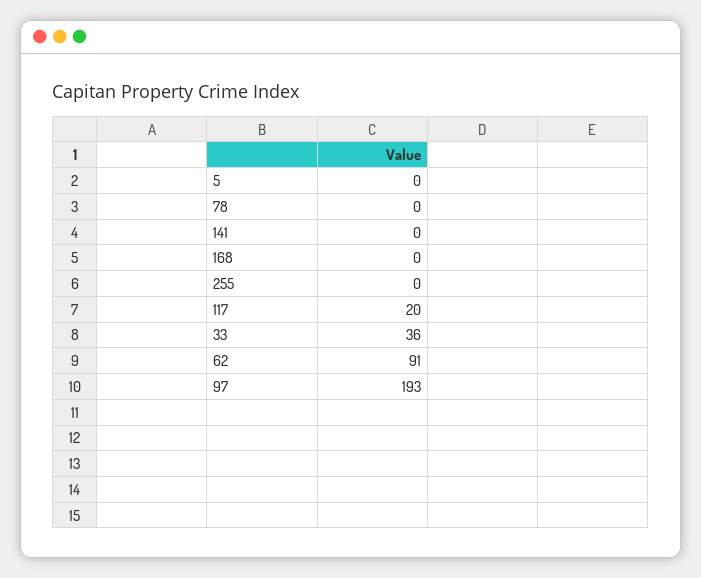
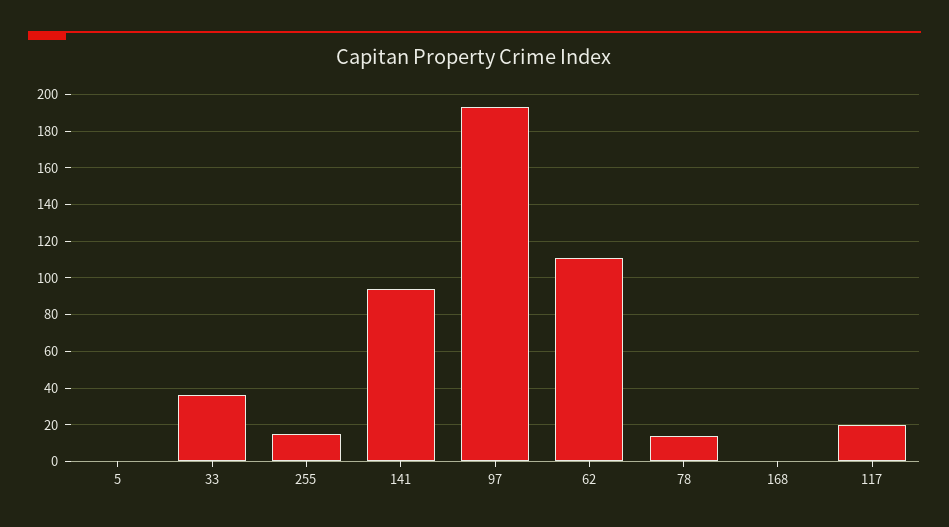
  {
    "5": 0,
-   "78": 0,
+   "78": 15,
-   "141": 0,
+   "141": 95,
    "168": 0,
-   "255": 0,
+   "255": 15,
    "117": 20,
    "33": 36,
-   "62": 91,
+   "62": 110,
    "97": 193
  }

